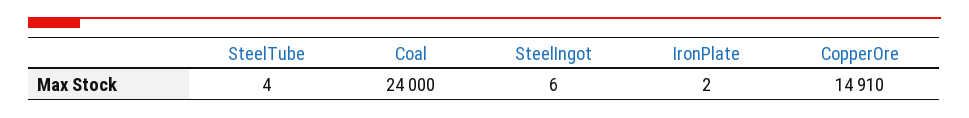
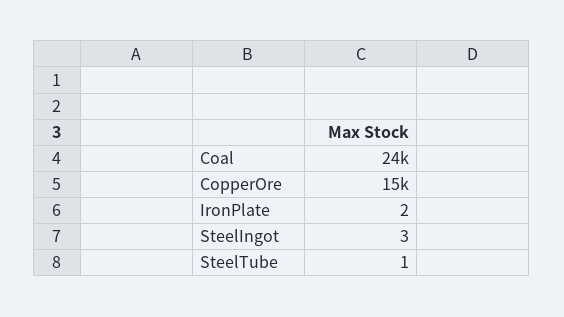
  {
-   "SteelTube": 4,
+   "SteelTube": 1,
    "Coal": 24000,
-   "SteelIngot": 6,
+   "SteelIngot": 3,
    "IronPlate": 2,
    "CopperOre": 14910
  }

